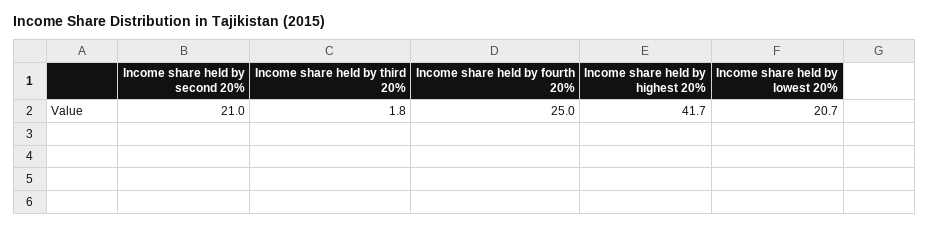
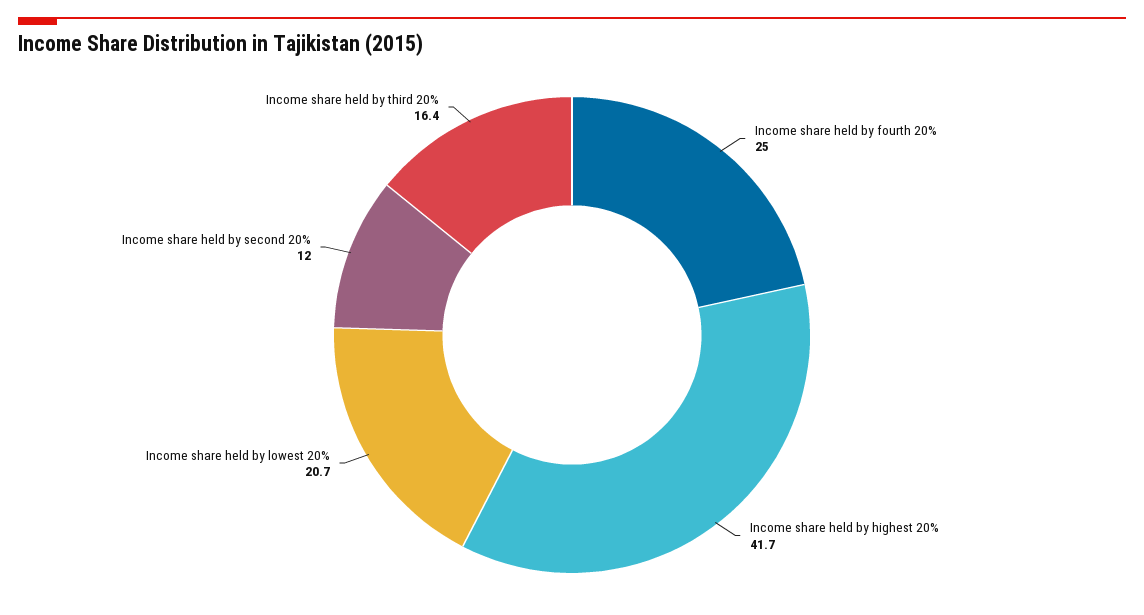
  {
-   "Income share held by second 20%": 21,
+   "Income share held by second 20%": 12,
-   "Income share held by third 20%": 1.8,
+   "Income share held by third 20%": 16.4,
    "Income share held by fourth 20%": 25,
    "Income share held by highest 20%": 41.7,
    "Income share held by lowest 20%": 20.7
  }

